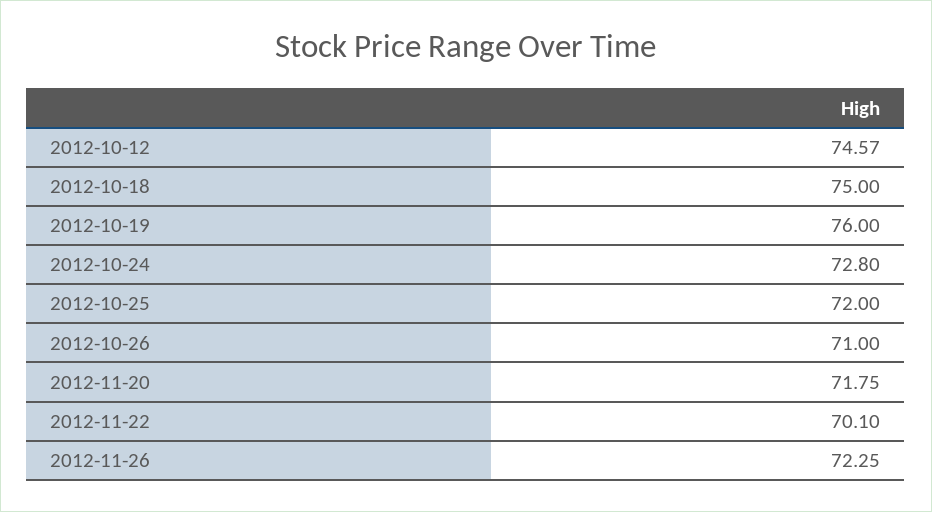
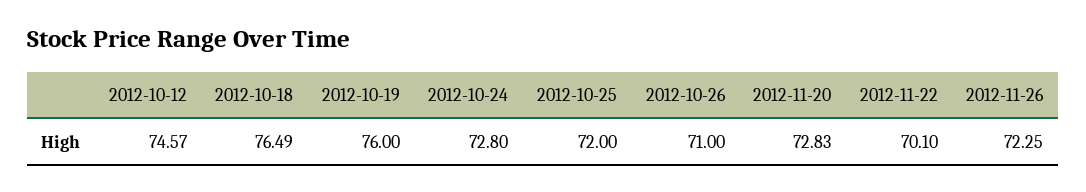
  {
    "2012-10-12": 74.57,
-   "2012-10-18": 75,
+   "2012-10-18": 76.49,
    "2012-10-19": 76,
    "2012-10-24": 72.8,
    "2012-10-25": 72,
    "2012-10-26": 71,
-   "2012-11-20": 71.75,
+   "2012-11-20": 72.83,
    "2012-11-22": 70.1,
    "2012-11-26": 72.25
  }

